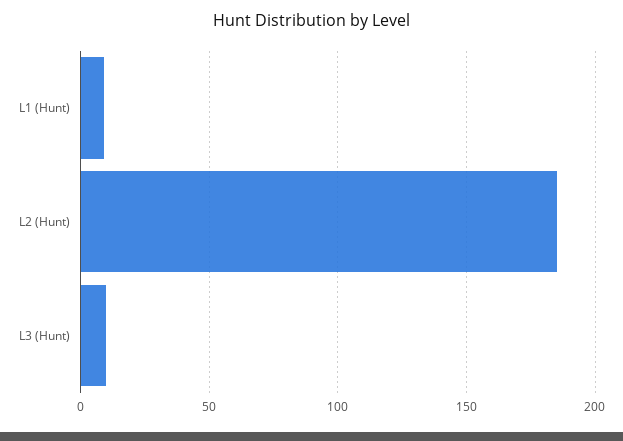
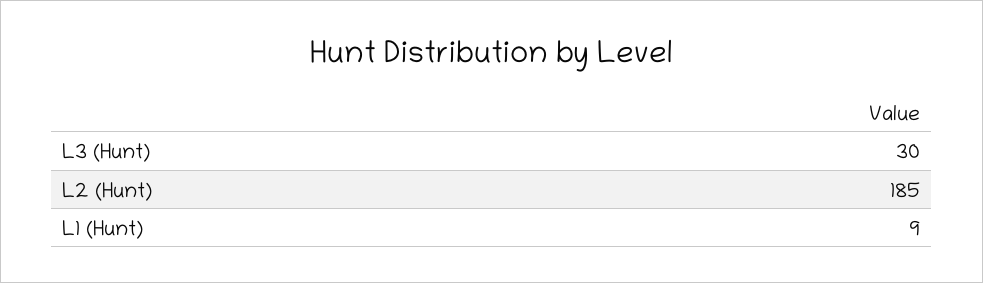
  {
    "L1 (Hunt)": 9,
    "L2 (Hunt)": 185,
-   "L3 (Hunt)": 10
+   "L3 (Hunt)": 30
  }

